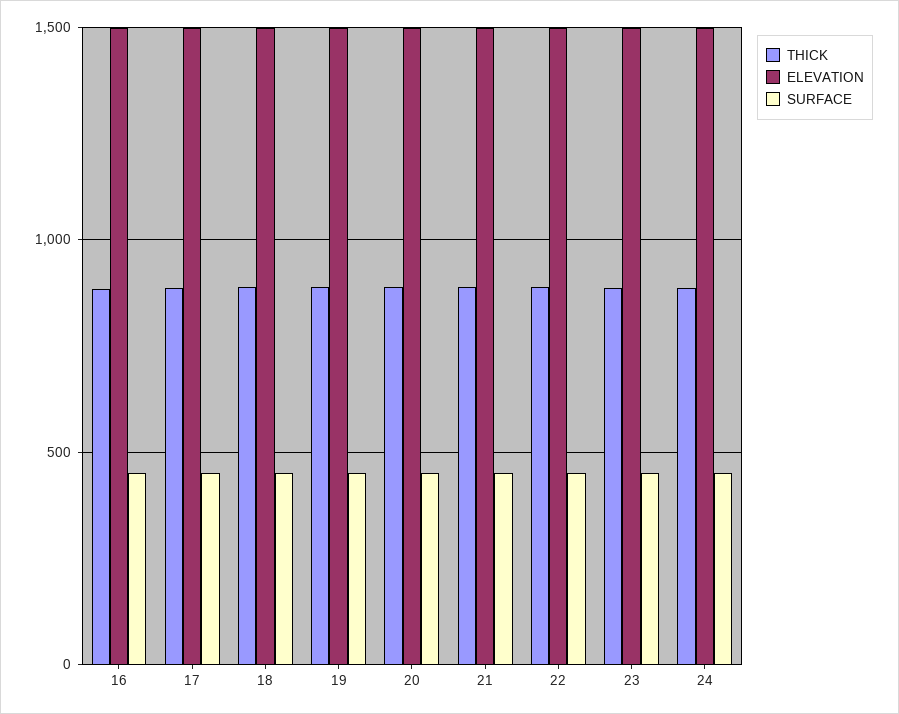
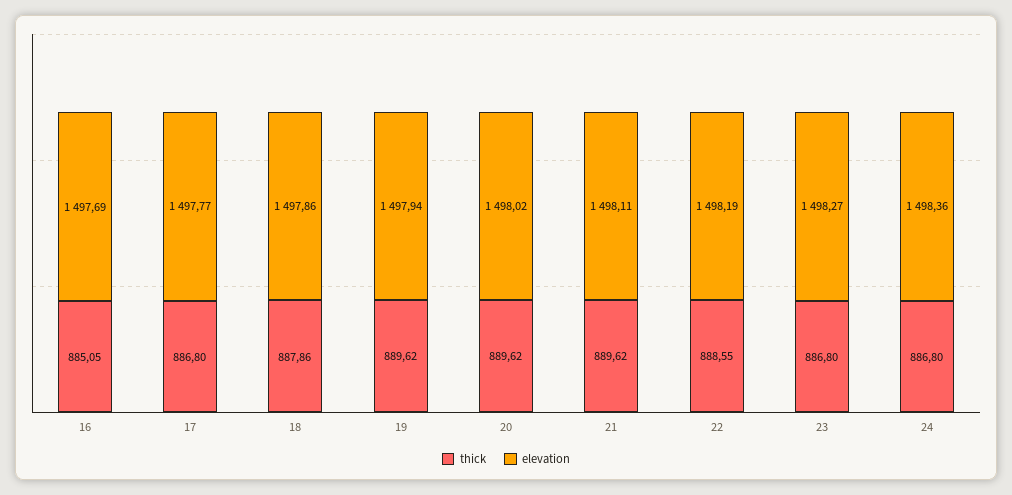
  {
    "THICK": {
      "16": 885.05,
      "17": 886.8,
      "18": 887.86,
      "19": 889.62,
      "20": 889.62,
      "21": 889.62,
      "22": 888.55,
      "23": 886.8,
      "24": 886.8
    },
    "ELEVATION": {
      "16": 1497.69,
      "17": 1497.77,
      "18": 1497.86,
      "19": 1497.94,
      "20": 1498.02,
      "21": 1498.11,
      "22": 1498.19,
      "23": 1498.27,
      "24": 1498.36
-   },
+   }
-   "SURFACE": {
-     "16": 450,
-     "17": 450,
-     "18": 450,
-     "19": 450,
-     "20": 450,
-     "21": 450,
-     "22": 450,
-     "23": 450,
-     "24": 450
-   }
  }

